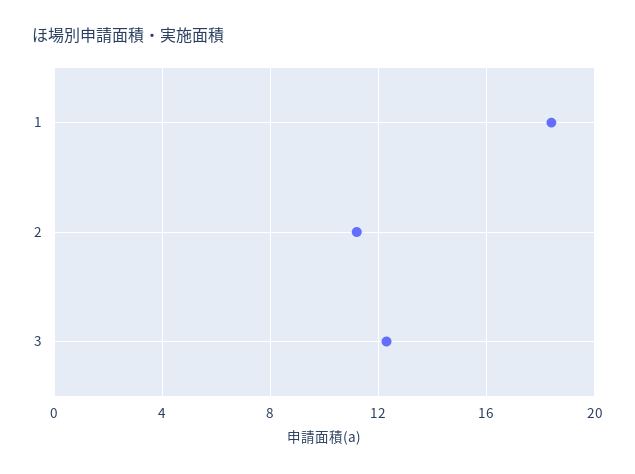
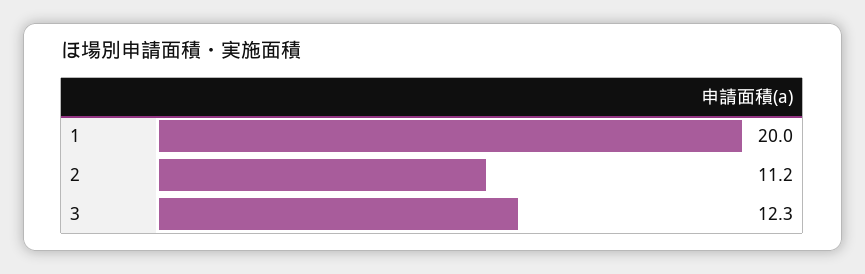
  {
-   "1": 18.5,
+   "1": 20,
    "2": 11.2,
    "3": 12.3
  }

